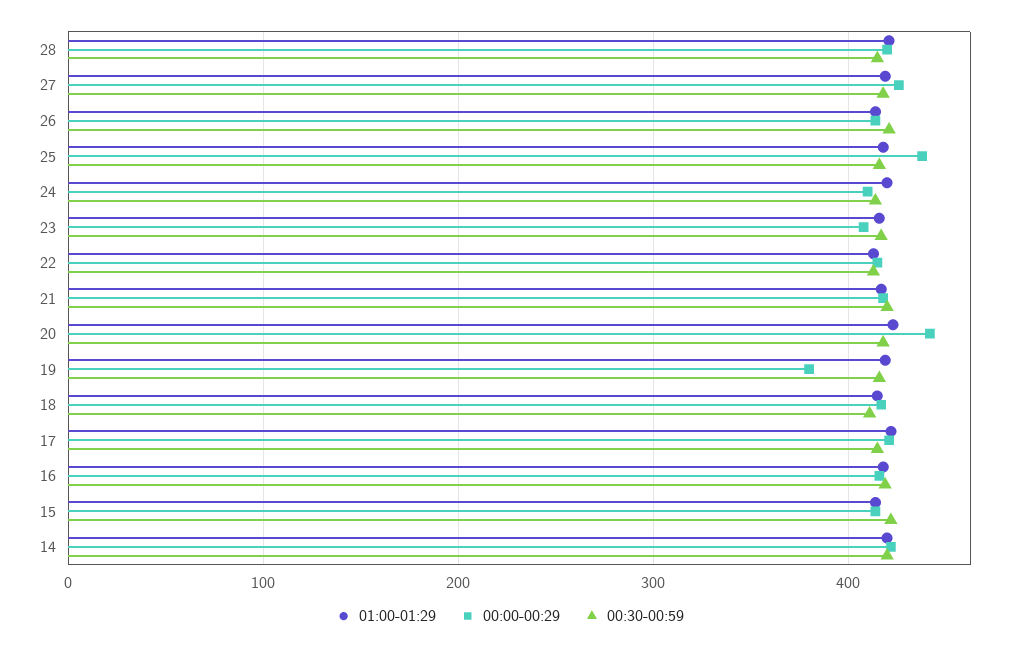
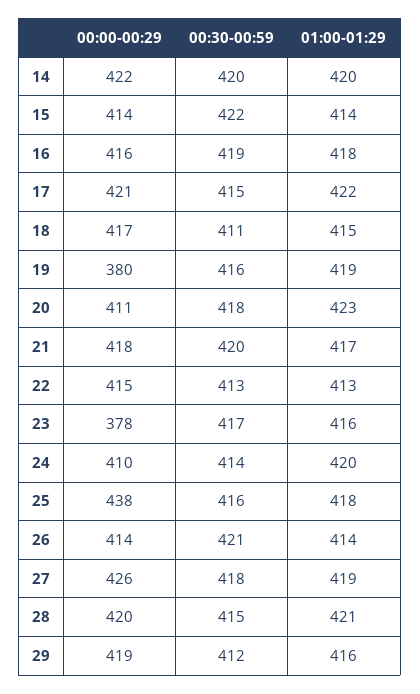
  {
    "01:00-01:29": {
      "28": 421,
      "27": 419,
      "26": 414,
      "25": 418,
      "24": 420,
      "23": 416,
      "22": 413,
      "21": 417,
      "20": 423,
      "19": 419,
      "18": 415,
      "17": 422,
      "16": 418,
      "15": 414,
-     "14": 420
+     "14": 420,
+     "29": 416
    },
    "00:00-00:29": {
      "28": 420,
      "27": 426,
      "26": 414,
      "25": 438,
      "24": 410,
-     "23": 410,
+     "23": 378,
      "22": 415,
      "21": 418,
-     "20": 440,
+     "20": 411,
      "19": 380,
      "18": 417,
      "17": 421,
      "16": 416,
      "15": 414,
-     "14": 422
+     "14": 422,
+     "29": 419
    },
    "00:30-00:59": {
      "28": 415,
      "27": 418,
      "26": 421,
      "25": 416,
      "24": 414,
      "23": 417,
      "22": 413,
      "21": 420,
      "20": 418,
      "19": 416,
      "18": 411,
      "17": 415,
      "16": 419,
      "15": 422,
-     "14": 420
+     "14": 420,
+     "29": 412
    }
  }

